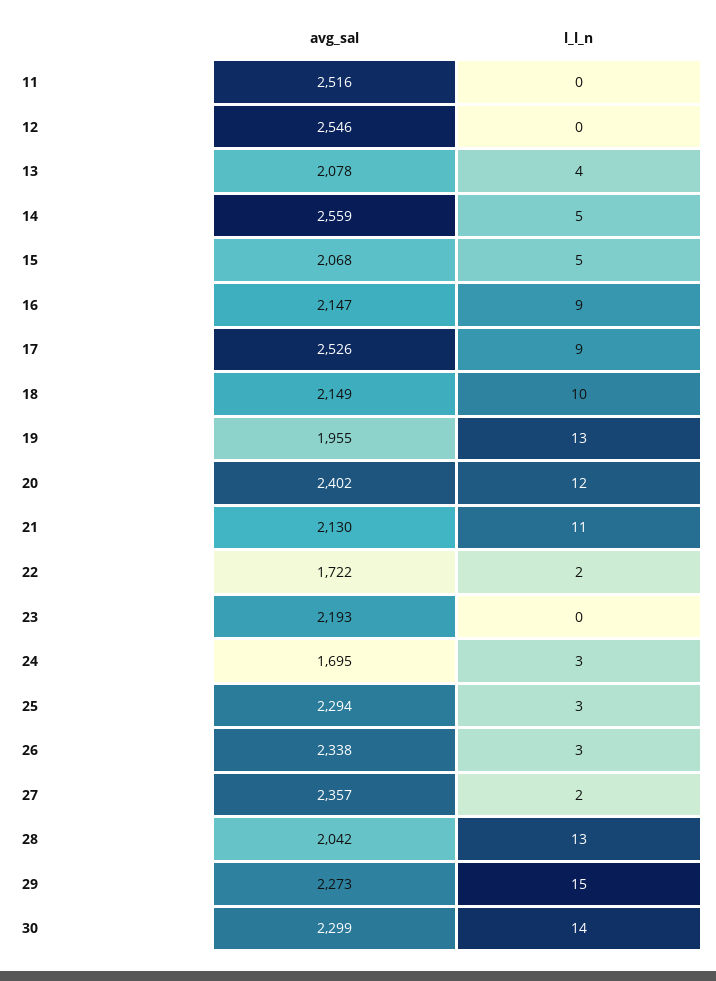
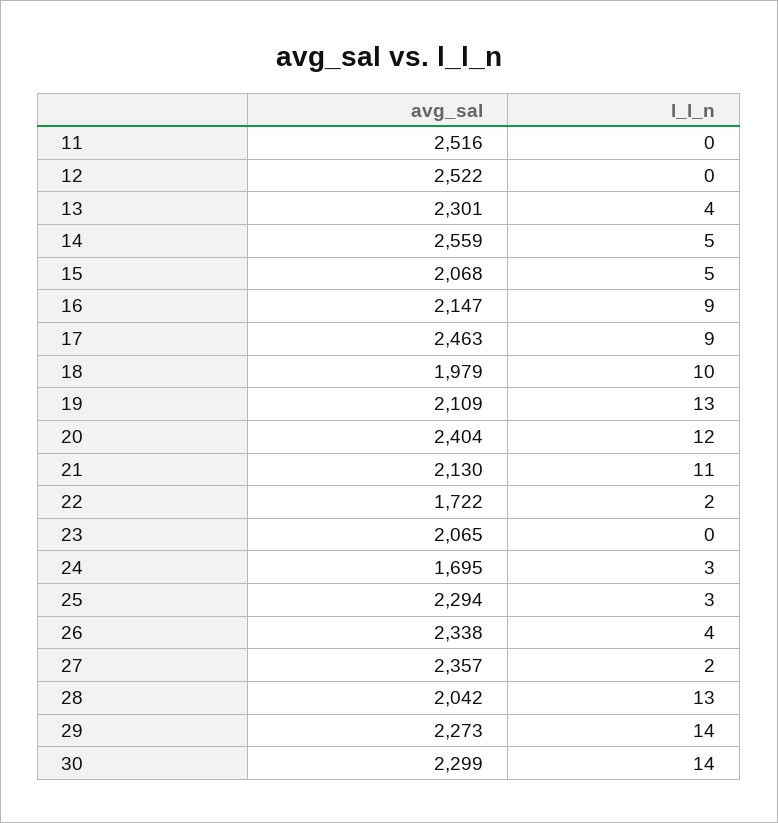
  {
    "avg_sal": {
      "11": 2516,
-     "12": 2546,
+     "12": 2522,
-     "13": 2078,
+     "13": 2301,
      "14": 2559,
      "15": 2068,
      "16": 2147,
-     "17": 2526,
+     "17": 2463,
-     "18": 2149,
+     "18": 1979,
-     "19": 1955,
+     "19": 2109,
-     "20": 2402,
+     "20": 2404,
      "21": 2130,
      "22": 1722,
-     "23": 2193,
+     "23": 2065,
      "24": 1695,
      "25": 2294,
      "26": 2338,
      "27": 2357,
      "28": 2042,
      "29": 2273,
      "30": 2299
    },
    "l_l_n": {
      "11": 0,
      "12": 0,
      "13": 4,
      "14": 5,
      "15": 5,
      "16": 9,
      "17": 9,
      "18": 10,
      "19": 13,
      "20": 12,
      "21": 11,
      "22": 2,
      "23": 0,
      "24": 3,
      "25": 3,
-     "26": 3,
+     "26": 4,
      "27": 2,
      "28": 13,
-     "29": 15,
+     "29": 14,
      "30": 14
    }
  }

